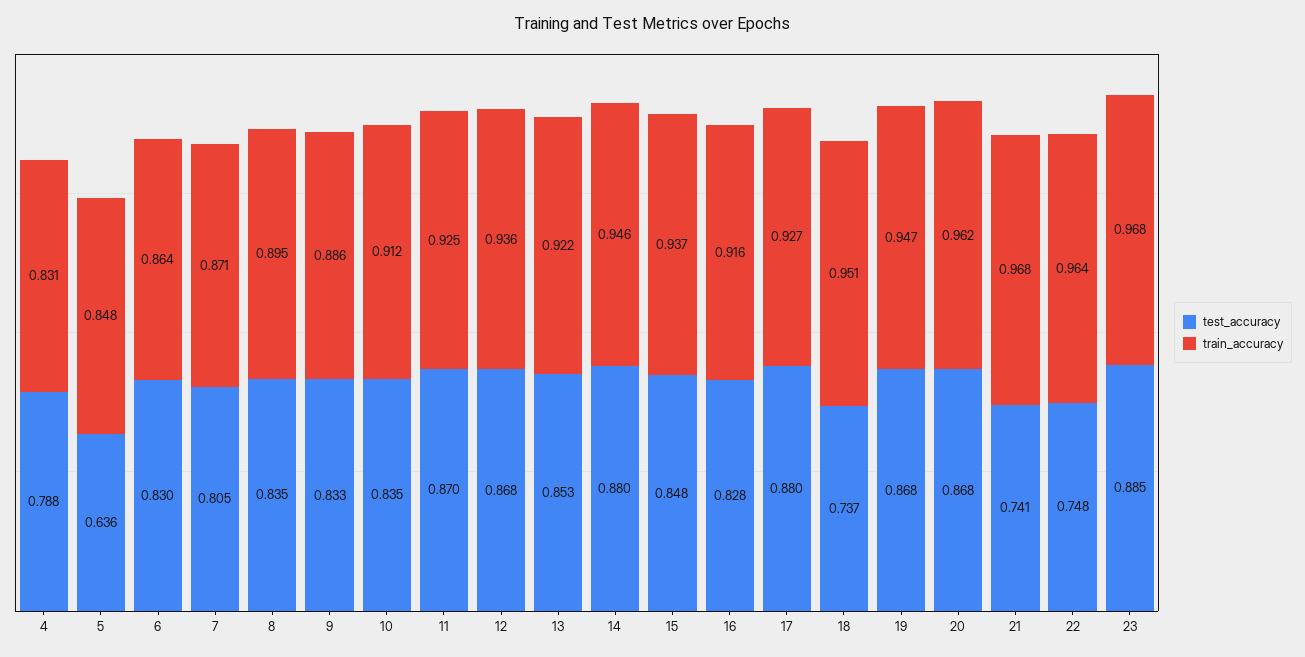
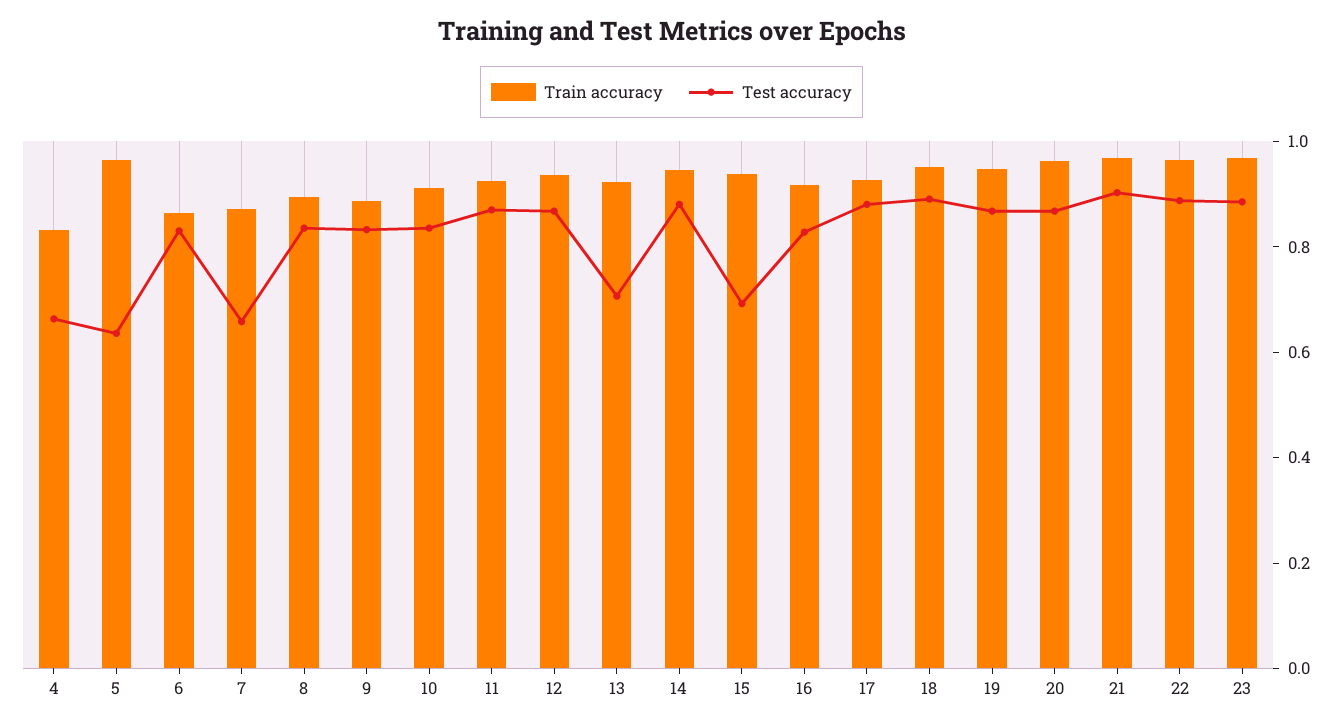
  {
    "test_accuracy": {
-     "4": 0.788,
+     "4": 0.65,
      "5": 0.636,
      "6": 0.83,
-     "7": 0.805,
+     "7": 0.65,
      "8": 0.835,
      "9": 0.833,
      "10": 0.835,
      "11": 0.87,
      "12": 0.868,
-     "13": 0.853,
+     "13": 0.7,
      "14": 0.88,
-     "15": 0.848,
+     "15": 0.7,
      "16": 0.828,
      "17": 0.88,
-     "18": 0.737,
+     "18": 0.9,
      "19": 0.868,
      "20": 0.868,
-     "21": 0.741,
+     "21": 0.9,
-     "22": 0.748,
+     "22": 0.9,
      "23": 0.885
    },
    "train_accuracy": {
      "4": 0.831,
-     "5": 0.848,
+     "5": 0.95,
      "6": 0.864,
      "7": 0.871,
      "8": 0.895,
      "9": 0.886,
      "10": 0.912,
      "11": 0.925,
      "12": 0.936,
      "13": 0.922,
      "14": 0.946,
      "15": 0.937,
      "16": 0.916,
      "17": 0.927,
      "18": 0.951,
      "19": 0.947,
      "20": 0.962,
      "21": 0.968,
      "22": 0.964,
      "23": 0.968
    }
  }

